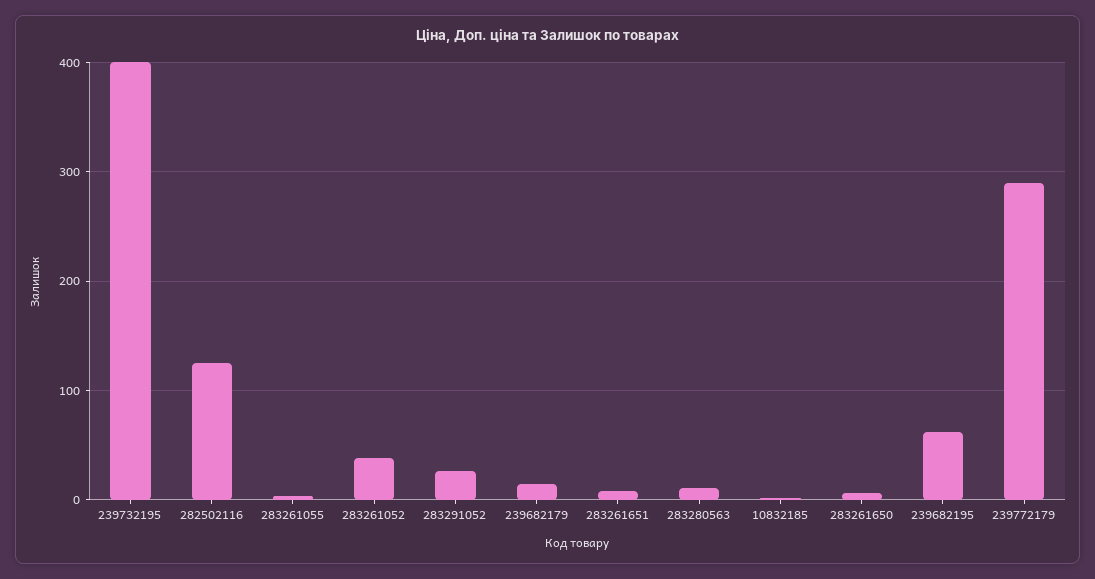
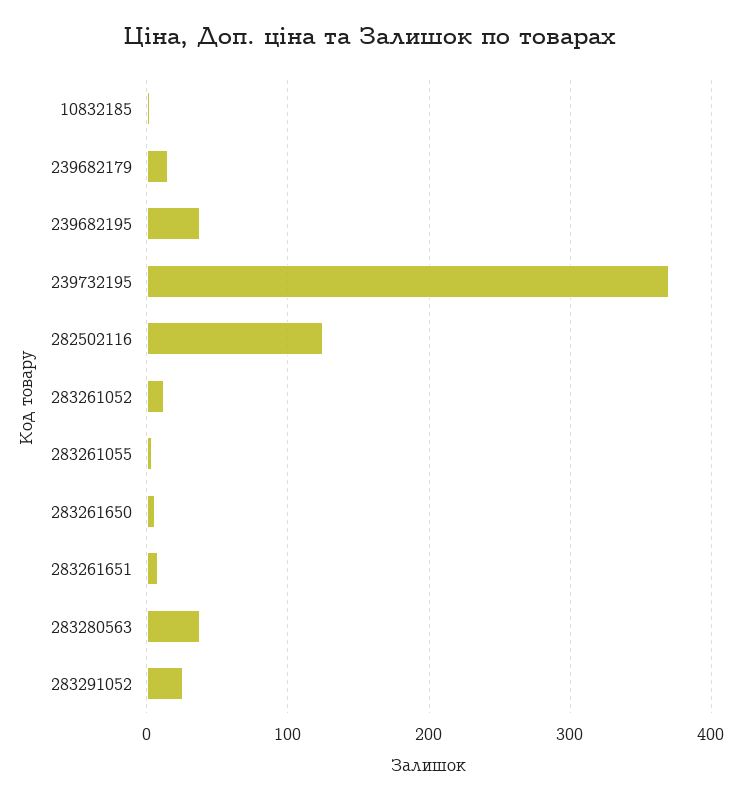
  {
-   "239732195": 400,
+   "239732195": 370,
    "282502116": 130,
    "283261055": 0,
-   "283261052": 40,
+   "283261052": 10,
    "283291052": 30,
    "239682179": 20,
    "283261651": 10,
-   "283280563": 10,
+   "283280563": 40,
    "10832185": 0,
    "283261650": 10,
-   "239682195": 60,
+   "239682195": 40
-   "239772179": 290
  }

